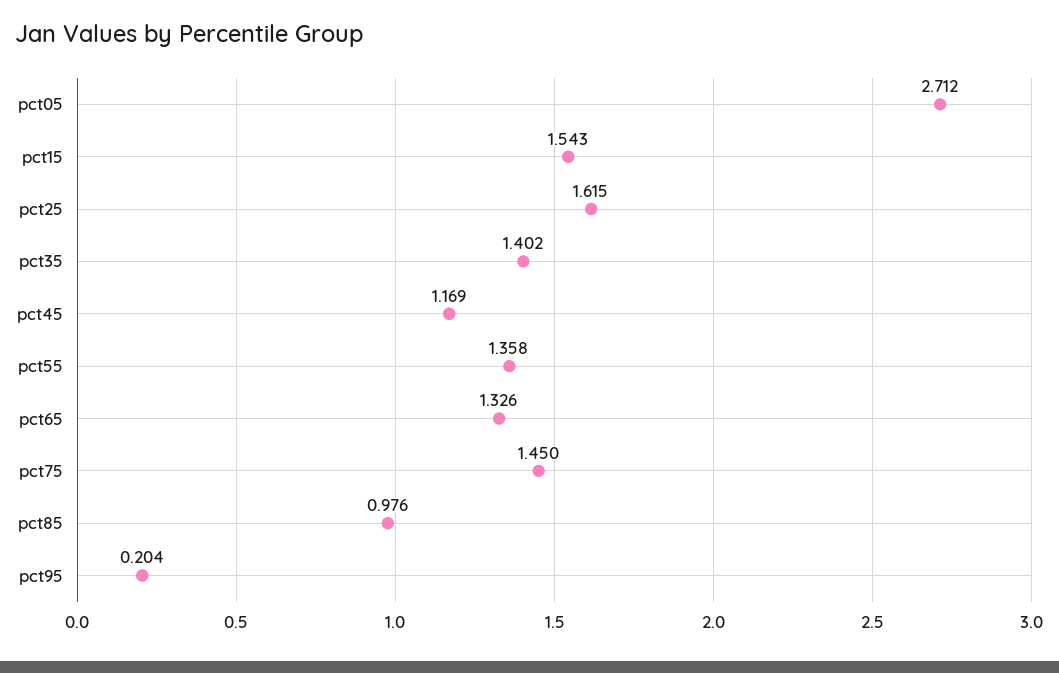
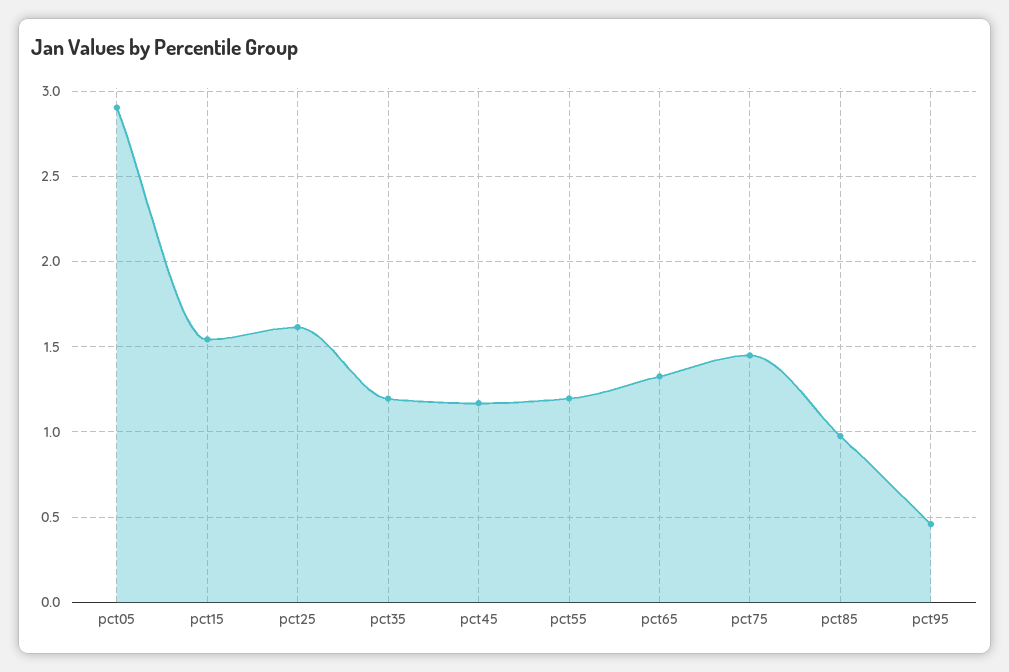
  {
-   "pct05": 2.712,
+   "pct05": 2.9,
    "pct15": 1.543,
    "pct25": 1.615,
-   "pct35": 1.402,
+   "pct35": 1.2,
    "pct45": 1.169,
-   "pct55": 1.358,
+   "pct55": 1.2,
    "pct65": 1.326,
    "pct75": 1.45,
    "pct85": 0.976,
-   "pct95": 0.204
+   "pct95": 0.45
  }

